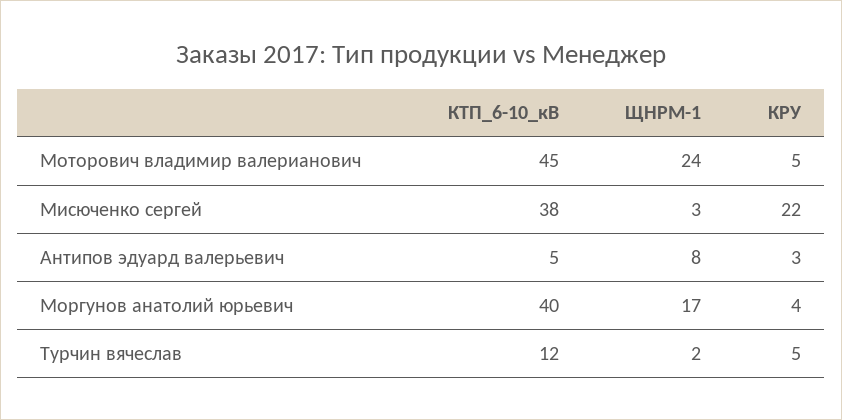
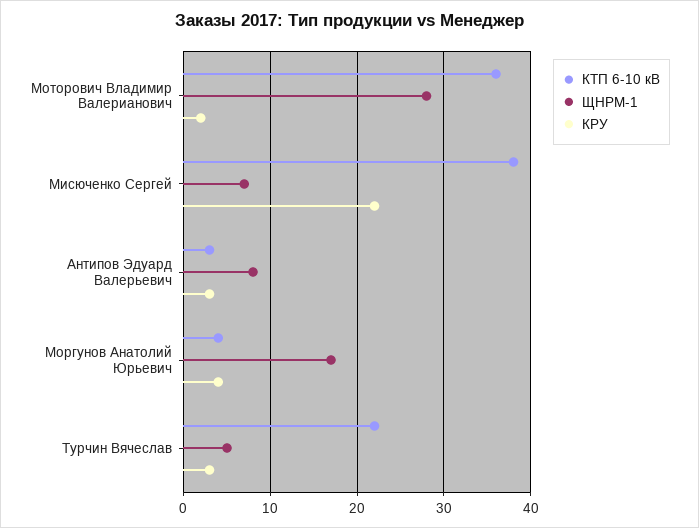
  {
    "КТП_6-10_кВ": {
-     "Моторович владимир валерианович": 45,
+     "Моторович владимир валерианович": 36,
      "Мисюченко сергей": 38,
-     "Антипов эдуард валерьевич": 5,
+     "Антипов эдуард валерьевич": 3,
-     "Моргунов анатолий юрьевич": 40,
+     "Моргунов анатолий юрьевич": 4,
-     "Турчин вячеслав": 12
+     "Турчин вячеслав": 22
    },
    "ЩНРМ-1": {
-     "Моторович владимир валерианович": 24,
+     "Моторович владимир валерианович": 28,
-     "Мисюченко сергей": 3,
+     "Мисюченко сергей": 7,
      "Антипов эдуард валерьевич": 8,
      "Моргунов анатолий юрьевич": 17,
-     "Турчин вячеслав": 2
+     "Турчин вячеслав": 5
    },
    "КРУ": {
-     "Моторович владимир валерианович": 5,
+     "Моторович владимир валерианович": 2,
      "Мисюченко сергей": 22,
      "Антипов эдуард валерьевич": 3,
      "Моргунов анатолий юрьевич": 4,
-     "Турчин вячеслав": 5
+     "Турчин вячеслав": 3
    }
  }

